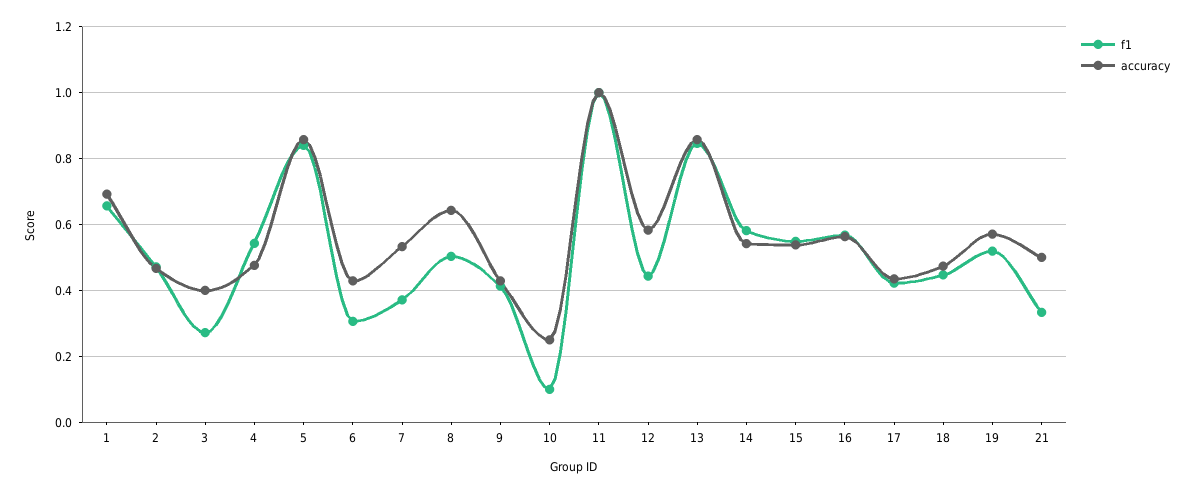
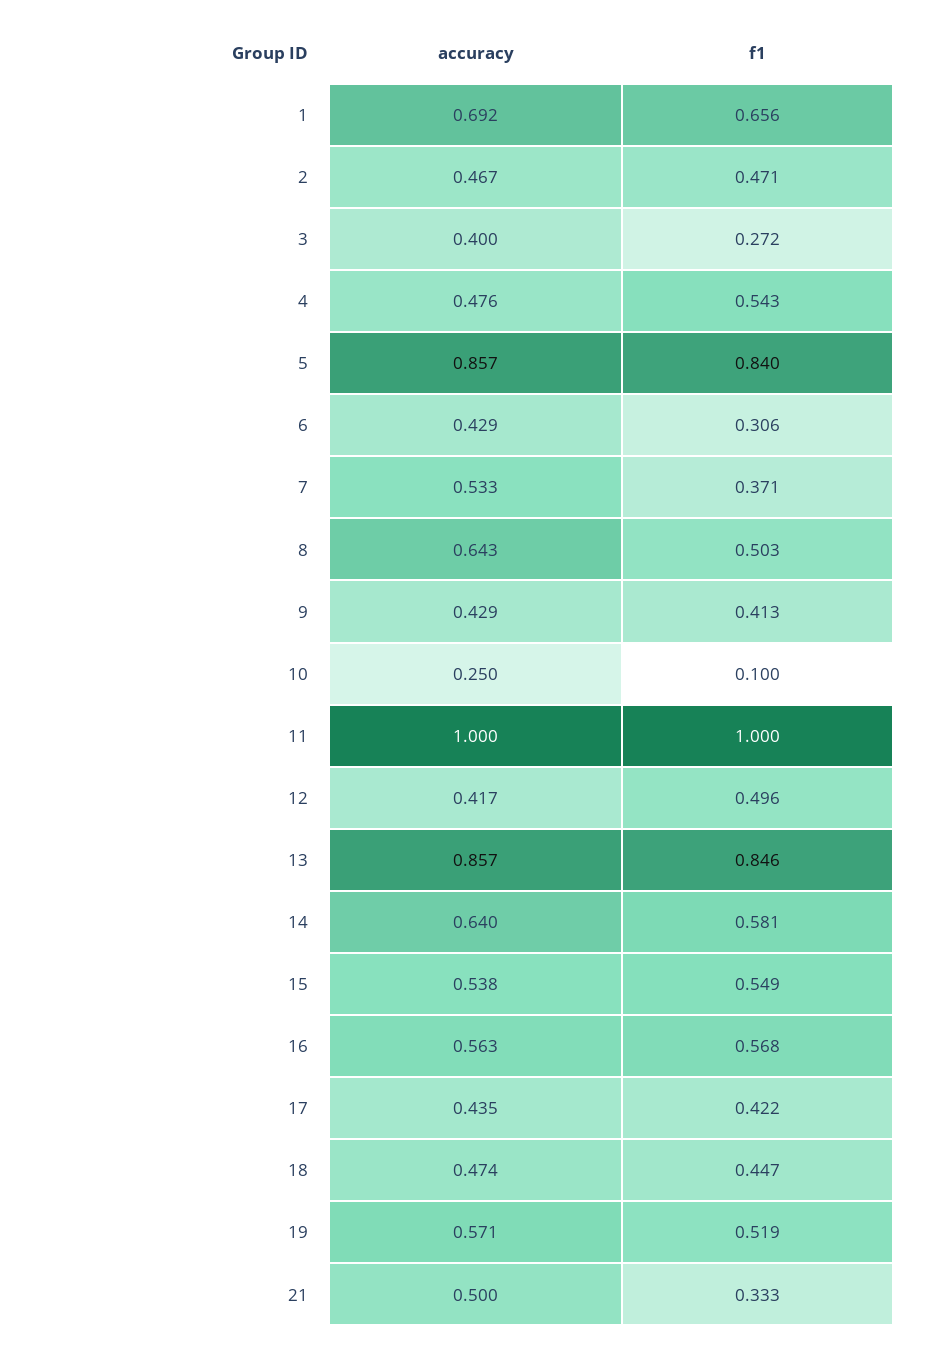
  {
    "f1": {
      "1": 0.656,
      "2": 0.471,
      "3": 0.272,
      "4": 0.543,
      "5": 0.84,
      "6": 0.306,
      "7": 0.371,
      "8": 0.503,
      "9": 0.413,
      "10": 0.1,
      "11": 1,
-     "12": 0.44,
+     "12": 0.496,
      "13": 0.846,
      "14": 0.581,
      "15": 0.549,
      "16": 0.568,
      "17": 0.422,
      "18": 0.447,
      "19": 0.519,
      "21": 0.333
    },
    "accuracy": {
      "1": 0.692,
      "2": 0.467,
      "3": 0.4,
      "4": 0.476,
      "5": 0.857,
      "6": 0.429,
      "7": 0.533,
      "8": 0.643,
      "9": 0.429,
      "10": 0.25,
      "11": 1,
-     "12": 0.58,
+     "12": 0.417,
      "13": 0.857,
-     "14": 0.54,
+     "14": 0.64,
      "15": 0.538,
      "16": 0.563,
      "17": 0.435,
      "18": 0.474,
      "19": 0.571,
      "21": 0.5
    }
  }

